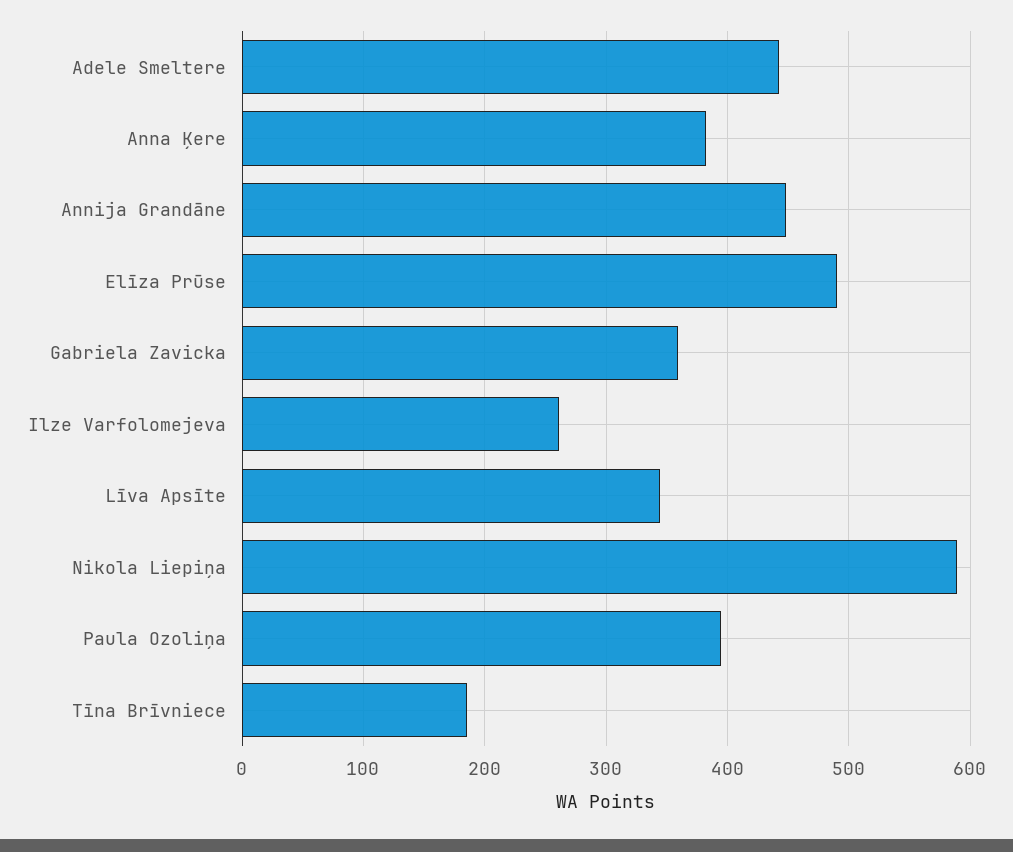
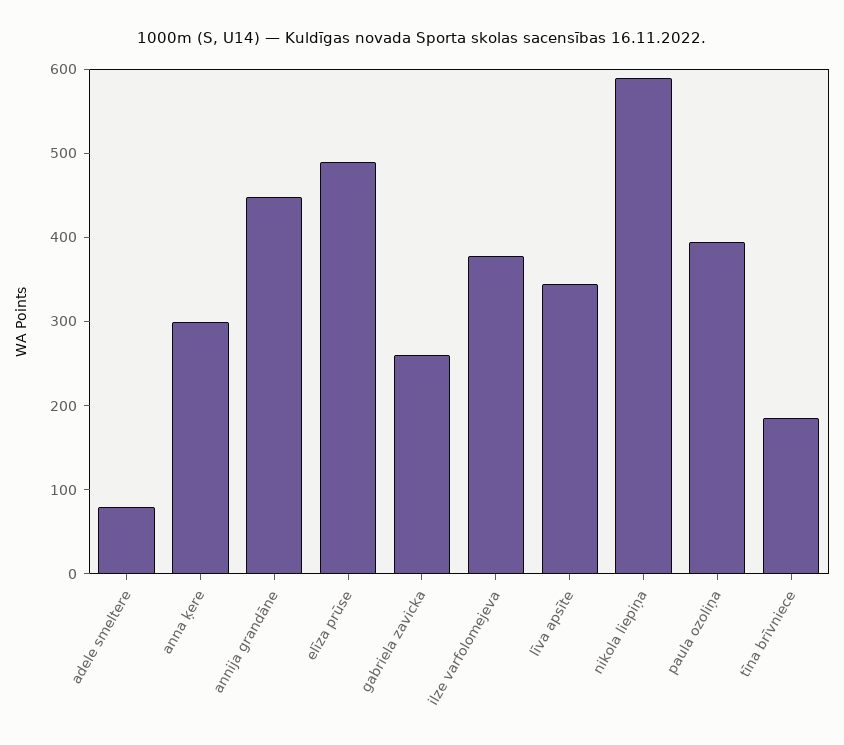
  {
-   "Adele Smeltere": 440,
+   "Adele Smeltere": 80,
-   "Anna Ķere": 380,
+   "Anna Ķere": 300,
    "Annija Grandāne": 450,
    "Elīza Prūse": 490,
-   "Gabriela Zavicka": 360,
+   "Gabriela Zavicka": 260,
-   "Ilze Varfolomejeva": 260,
+   "Ilze Varfolomejeva": 380,
    "Līva Apsīte": 340,
    "Nikola Liepiņa": 590,
    "Paula Ozoliņa": 400,
    "Tīna Brīvniece": 190
  }

